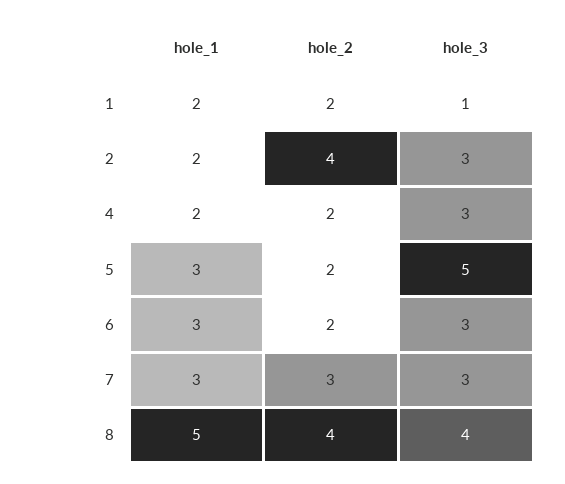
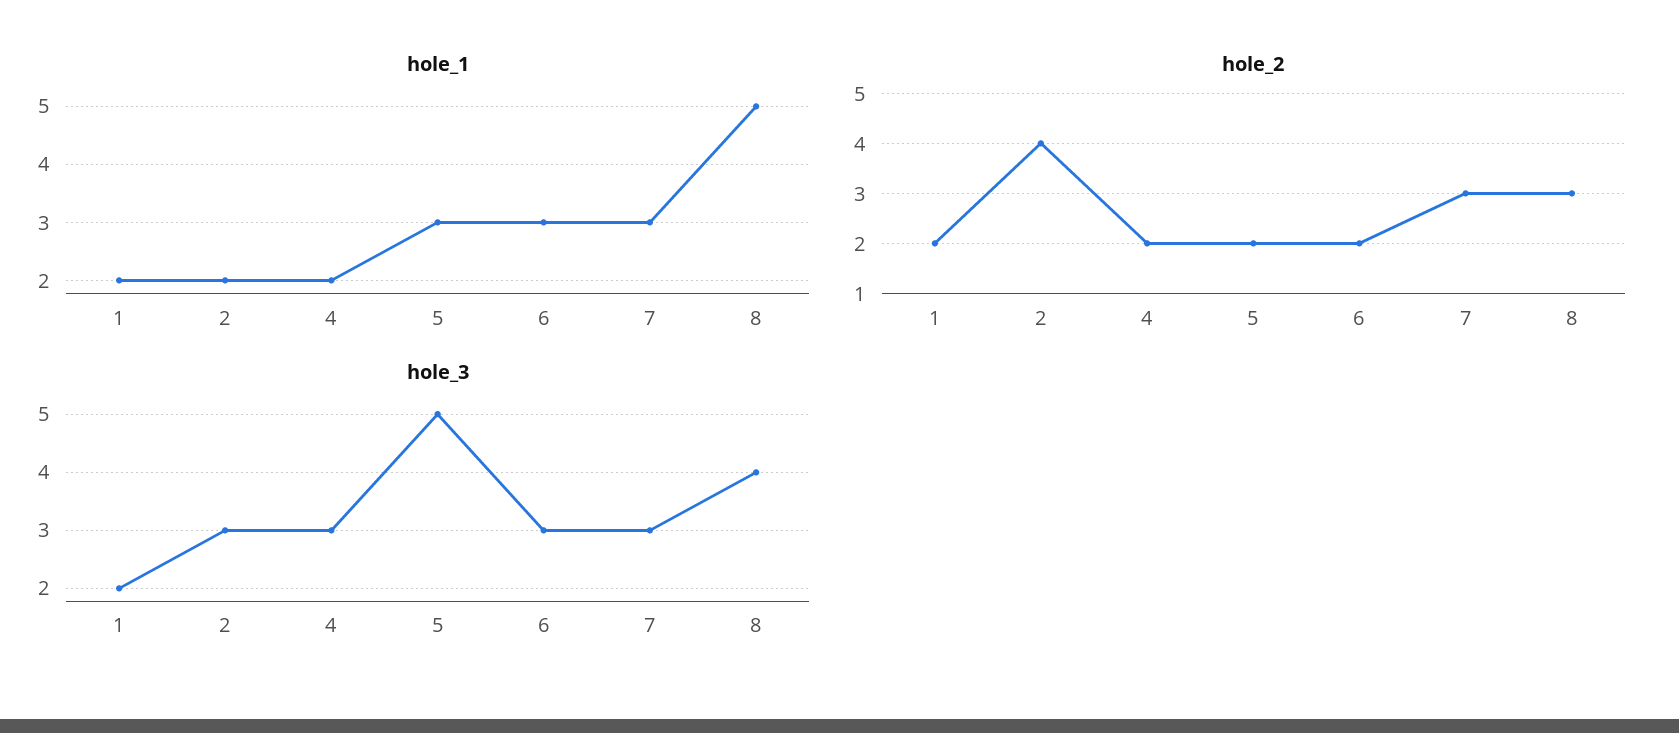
  {
    "hole_1": {
      "1": 2,
      "2": 2,
      "4": 2,
      "5": 3,
      "6": 3,
      "7": 3,
      "8": 5
    },
    "hole_2": {
      "1": 2,
      "2": 4,
      "4": 2,
      "5": 2,
      "6": 2,
      "7": 3,
-     "8": 4
+     "8": 3
    },
    "hole_3": {
-     "1": 1,
+     "1": 2,
      "2": 3,
      "4": 3,
      "5": 5,
      "6": 3,
      "7": 3,
      "8": 4
    }
  }

